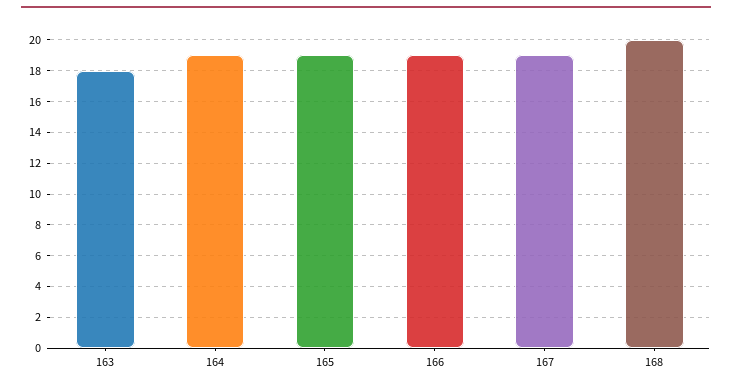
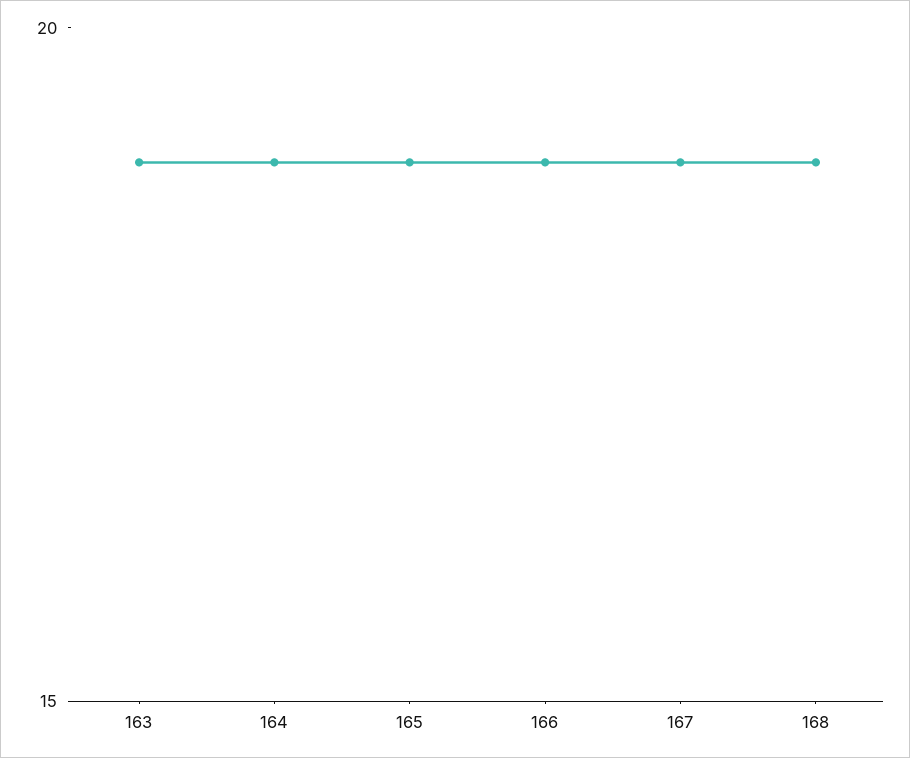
  {
-   "163": 18,
+   "163": 19,
    "164": 19,
    "165": 19,
    "166": 19,
    "167": 19,
-   "168": 20
+   "168": 19
  }

